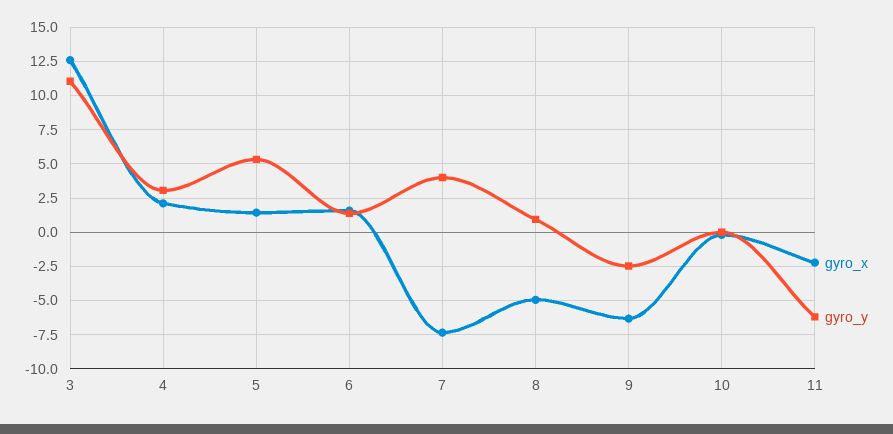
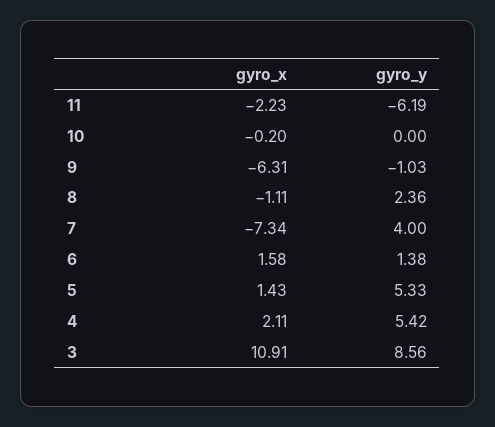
  {
    "gyro_x": {
-     "3": 12.5,
+     "3": 10.91,
      "4": 2.11,
      "5": 1.43,
      "6": 1.58,
      "7": -7.34,
-     "8": -5,
+     "8": -1.11,
      "9": -6.31,
      "10": -0.2,
      "11": -2.23
    },
    "gyro_y": {
-     "3": 11,
+     "3": 8.56,
-     "4": 3,
+     "4": 5.42,
      "5": 5.33,
      "6": 1.38,
      "7": 4,
-     "8": 1,
+     "8": 2.36,
-     "9": -2.5,
+     "9": -1.03,
      "10": 0,
      "11": -6.19
    }
  }

